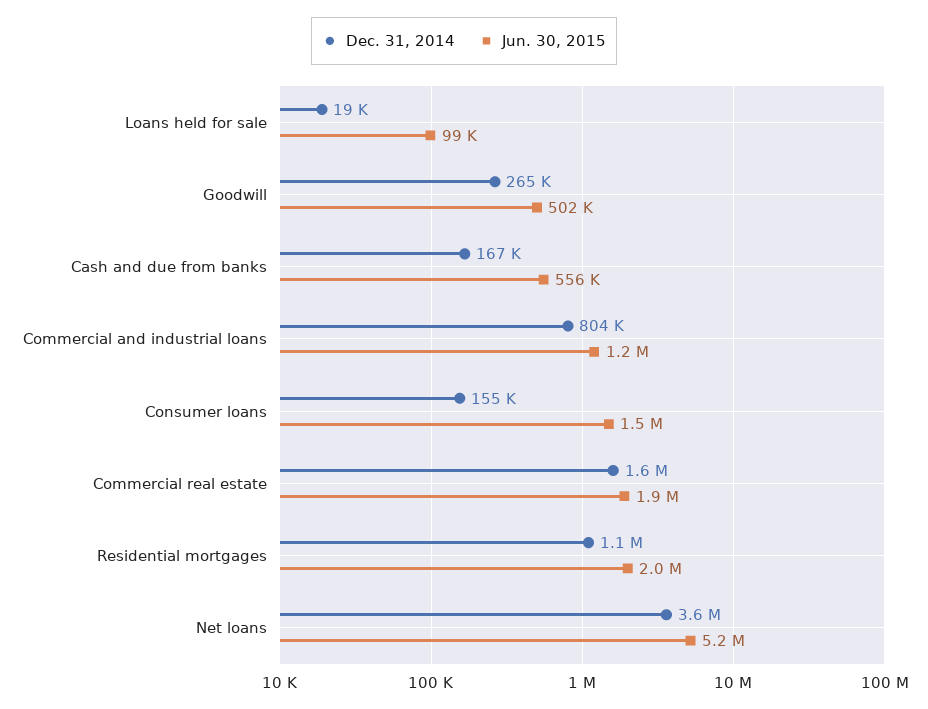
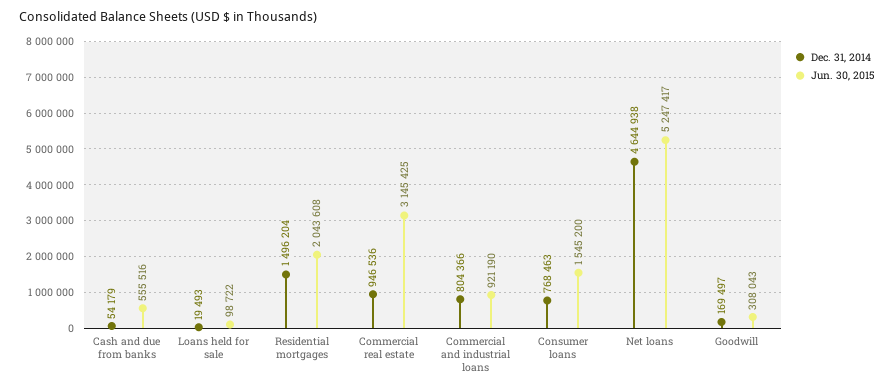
  {
    "Dec. 31, 2014": {
      "Loans held for sale": 19493,
-     "Goodwill": 265000,
+     "Goodwill": 169497,
-     "Cash and due from banks": 167000,
+     "Cash and due from banks": 54179,
      "Commercial and industrial loans": 804366,
-     "Consumer loans": 155000,
+     "Consumer loans": 768463,
-     "Commercial real estate": 1600000,
+     "Commercial real estate": 946536,
-     "Residential mortgages": 1100000,
+     "Residential mortgages": 1496204,
-     "Net loans": 3600000
+     "Net loans": 4644938
    },
    "Jun. 30, 2015": {
      "Loans held for sale": 98722,
-     "Goodwill": 502000,
+     "Goodwill": 308043,
      "Cash and due from banks": 555516,
-     "Commercial and industrial loans": 1200000,
+     "Commercial and industrial loans": 921190,
      "Consumer loans": 1545200,
-     "Commercial real estate": 1900000,
+     "Commercial real estate": 3145425,
      "Residential mortgages": 2043608,
      "Net loans": 5247417
    }
  }

